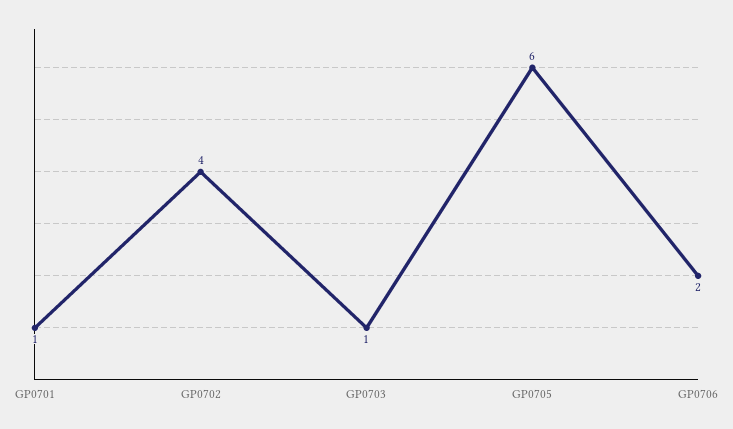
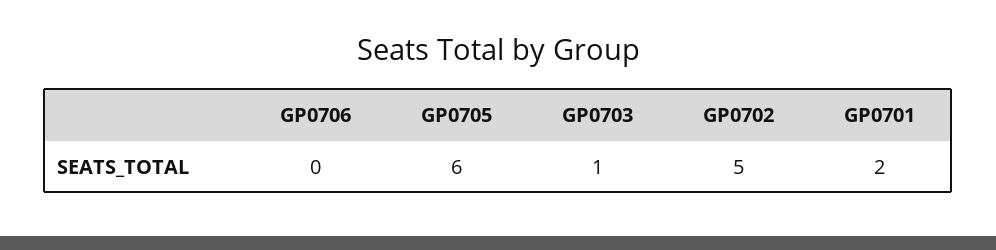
  {
-   "GP0701": 1,
+   "GP0701": 2,
-   "GP0702": 4,
+   "GP0702": 5,
    "GP0703": 1,
    "GP0705": 6,
-   "GP0706": 2
+   "GP0706": 0
  }

